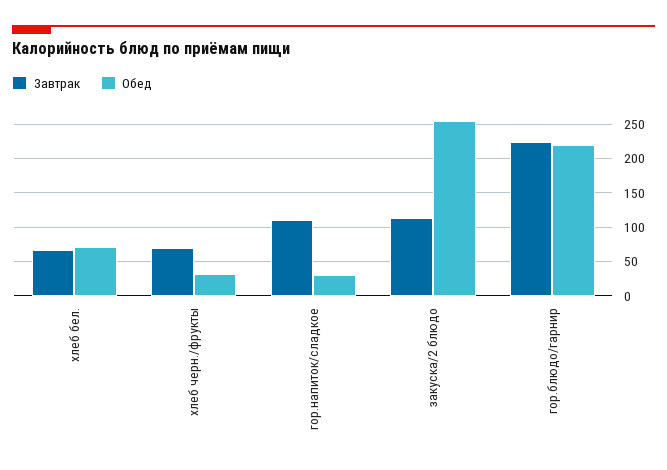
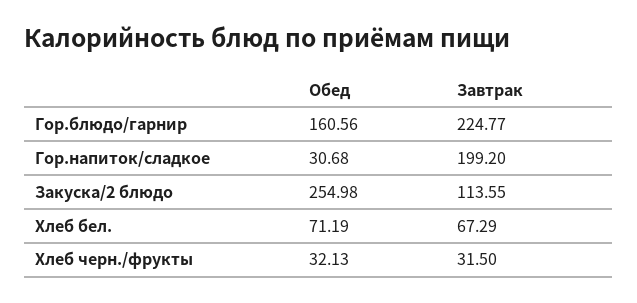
  {
    "Завтрак": {
      "хлеб бел.": 67.29,
-     "хлеб черн./фрукты": 70,
+     "хлеб черн./фрукты": 31.5,
-     "гор.напиток/сладкое": 110,
+     "гор.напиток/сладкое": 199.2,
      "закуска/2 блюдо": 113.55,
      "гор.блюдо/гарнир": 224.77
    },
    "Обед": {
      "хлеб бел.": 71.19,
      "хлеб черн./фрукты": 32.13,
      "гор.напиток/сладкое": 30.68,
      "закуска/2 блюдо": 254.98,
-     "гор.блюдо/гарнир": 220
+     "гор.блюдо/гарнир": 160.56
    }
  }

